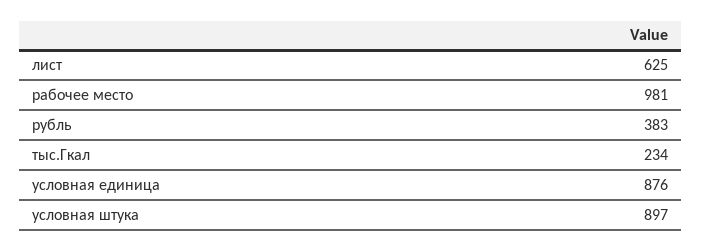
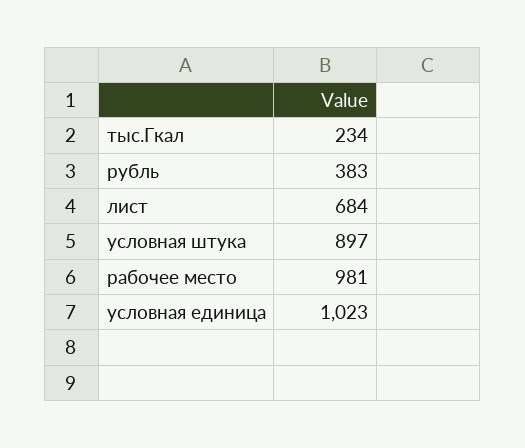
  {
-   "лист": 625,
+   "лист": 684,
    "рабочее место": 981,
    "рубль": 383,
    "тыс.Гкал": 234,
-   "условная единица": 876,
+   "условная единица": 1023,
    "условная штука": 897
  }

